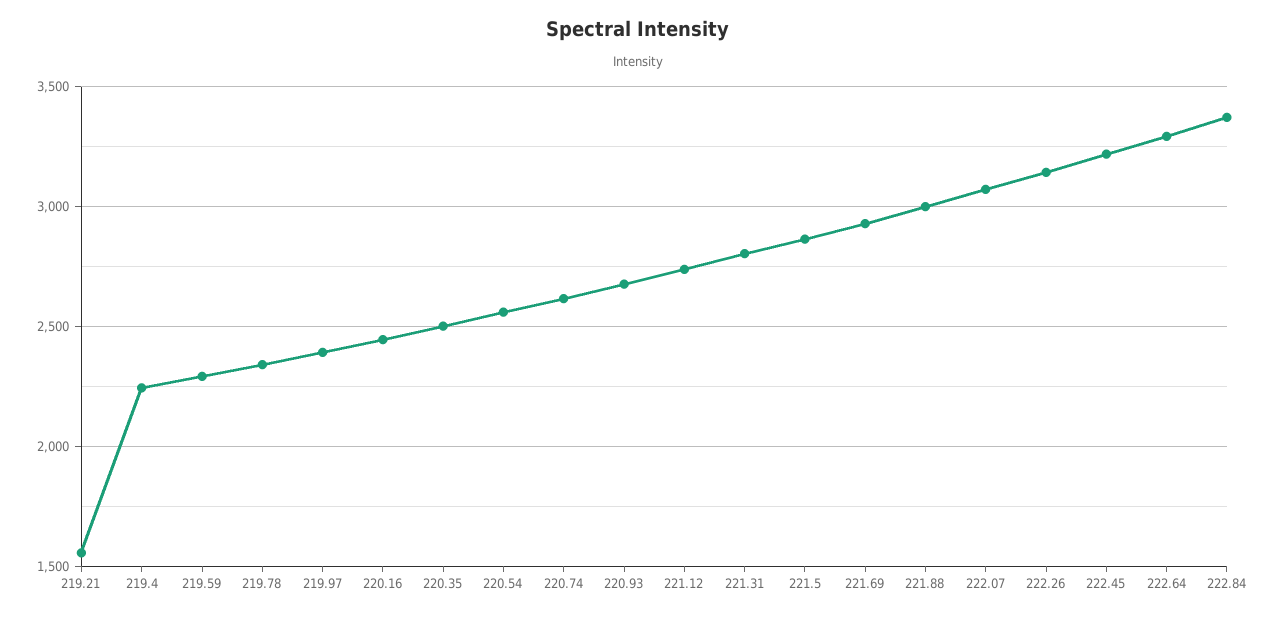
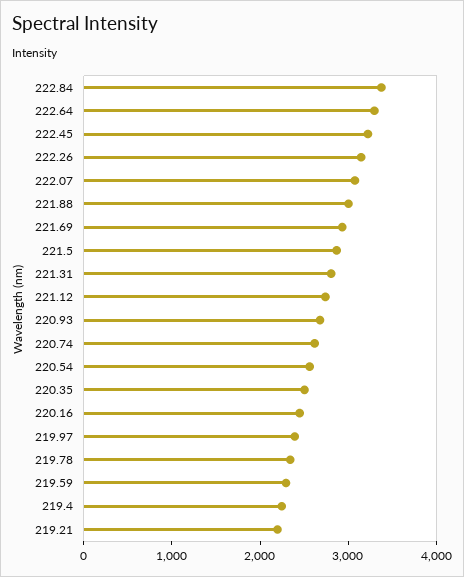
  {
-   "219.21": 1550,
+   "219.21": 2200,
    "219.4": 2250,
    "219.59": 2300,
    "219.78": 2350,
    "219.97": 2400,
    "220.16": 2450,
    "220.35": 2500,
    "220.54": 2550,
    "220.74": 2600,
    "220.93": 2700,
    "221.12": 2750,
    "221.31": 2800,
    "221.5": 2850,
    "221.69": 2950,
    "221.88": 3000,
    "222.07": 3050,
    "222.26": 3150,
    "222.45": 3200,
    "222.64": 3300,
    "222.84": 3350
  }

